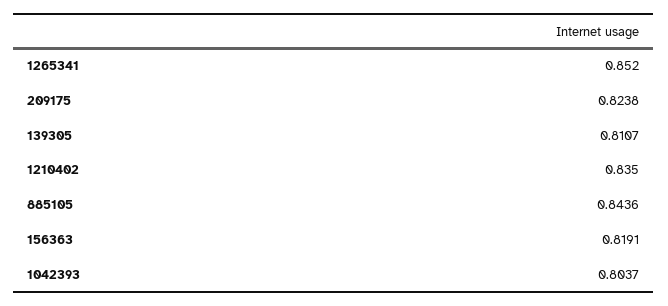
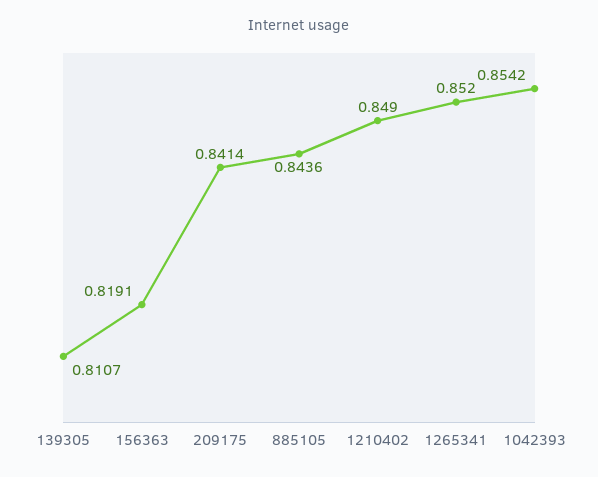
  {
    "1265341": 0.852,
-   "209175": 0.8238,
+   "209175": 0.8414,
    "139305": 0.8107,
-   "1210402": 0.835,
+   "1210402": 0.849,
    "885105": 0.8436,
    "156363": 0.8191,
-   "1042393": 0.8037
+   "1042393": 0.8542
  }

